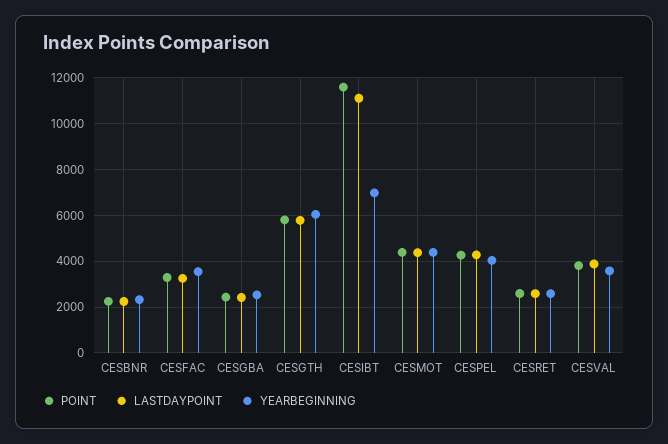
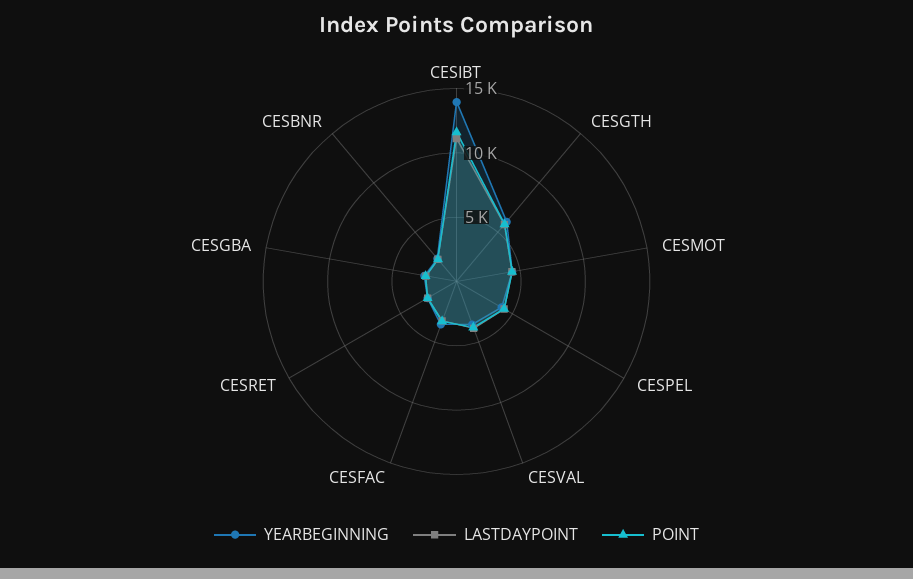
  {
    "POINT": {
      "CESBNR": 2000,
      "CESFAC": 3500,
      "CESGBA": 2500,
      "CESGTH": 6000,
      "CESIBT": 11500,
      "CESMOT": 4500,
      "CESPEL": 4500,
      "CESRET": 2500,
      "CESVAL": 4000
    },
    "LASTDAYPOINT": {
      "CESBNR": 2000,
      "CESFAC": 3000,
      "CESGBA": 2500,
      "CESGTH": 6000,
      "CESIBT": 11000,
      "CESMOT": 4500,
      "CESPEL": 4500,
      "CESRET": 2500,
      "CESVAL": 4000
    },
    "YEARBEGINNING": {
      "CESBNR": 2500,
      "CESFAC": 3500,
      "CESGBA": 2500,
      "CESGTH": 6000,
-     "CESIBT": 7000,
+     "CESIBT": 14000,
      "CESMOT": 4500,
      "CESPEL": 4000,
      "CESRET": 2500,
      "CESVAL": 3500
    }
  }

